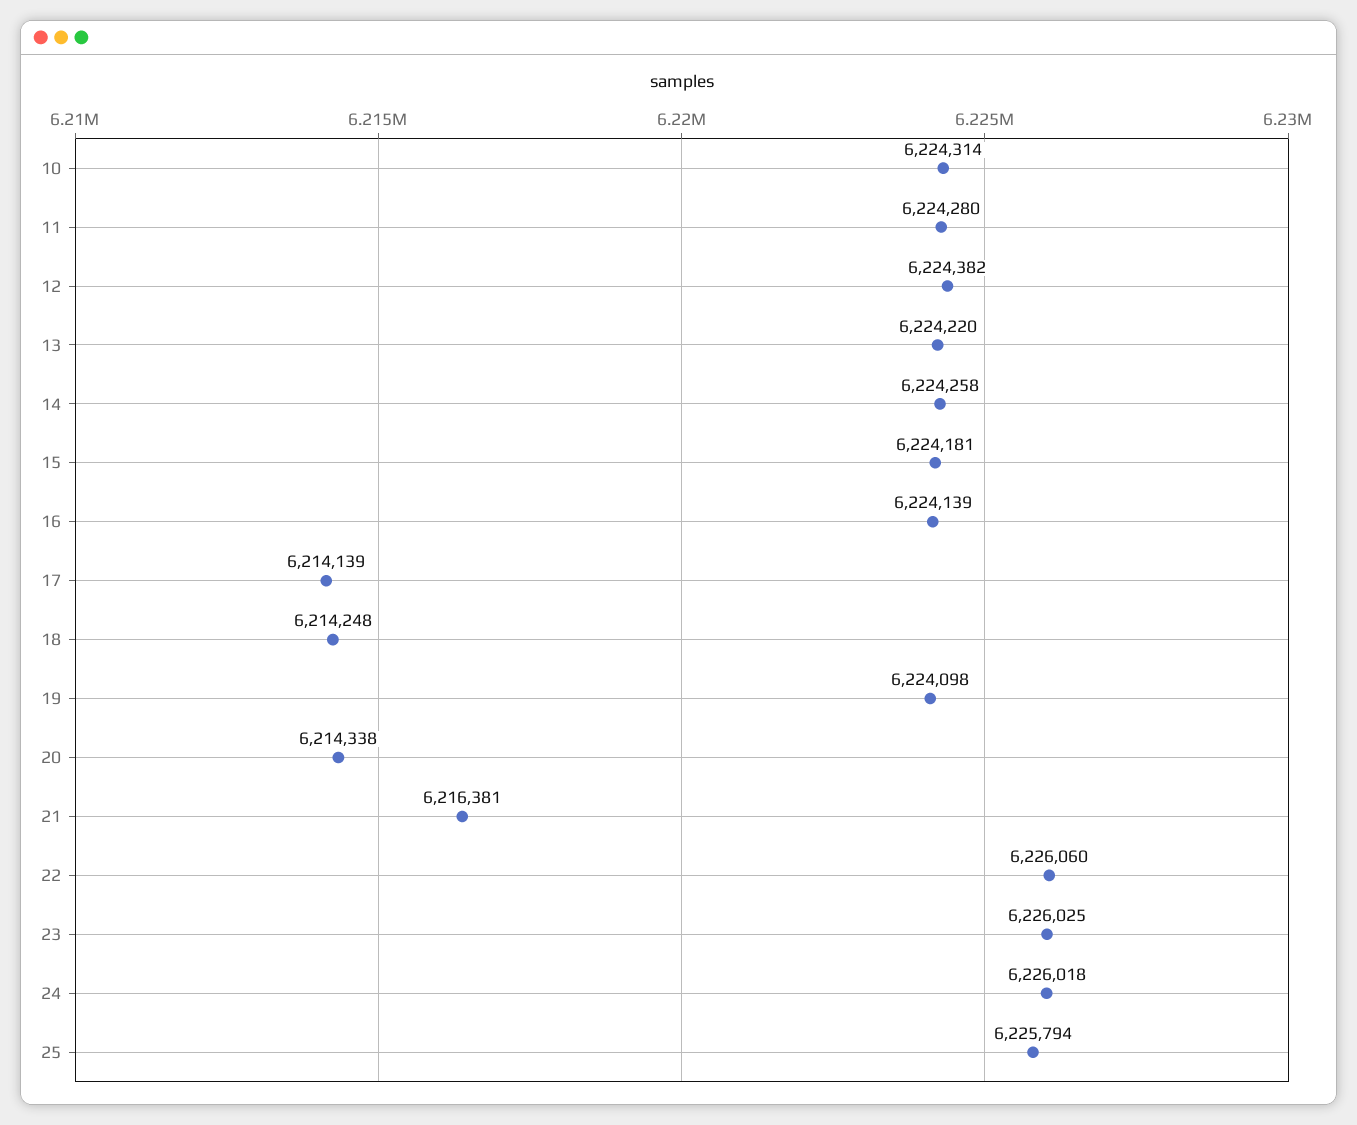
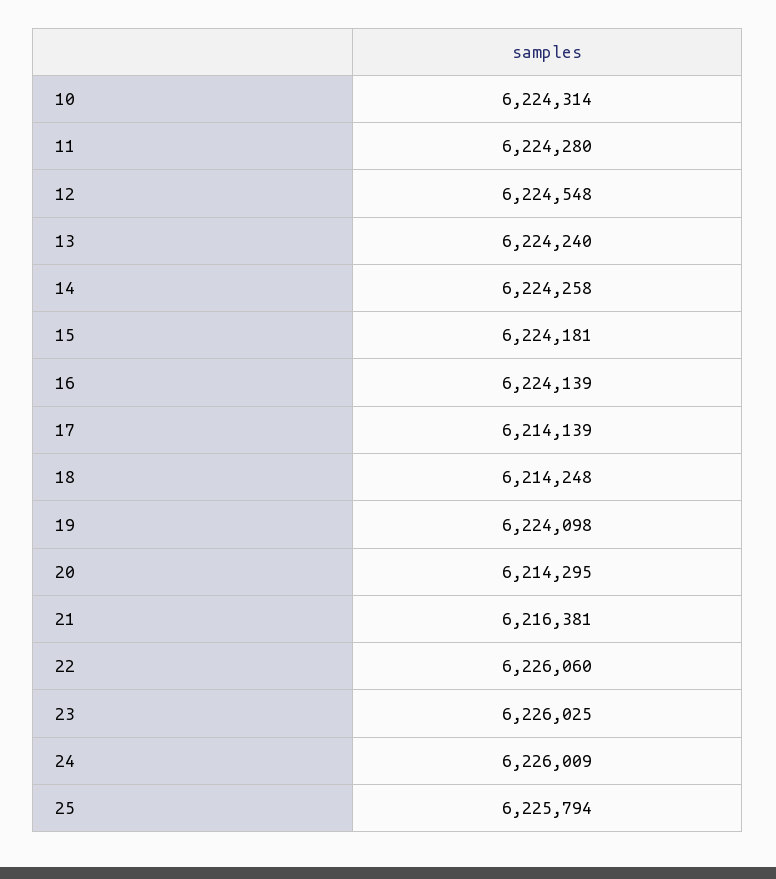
  {
    "10": 6224314,
    "11": 6224280,
-   "12": 6224382,
+   "12": 6224548,
-   "13": 6224220,
+   "13": 6224240,
    "14": 6224258,
    "15": 6224181,
    "16": 6224139,
    "17": 6214139,
    "18": 6214248,
    "19": 6224098,
-   "20": 6214338,
+   "20": 6214295,
    "21": 6216381,
    "22": 6226060,
    "23": 6226025,
-   "24": 6226018,
+   "24": 6226009,
    "25": 6225794
  }

